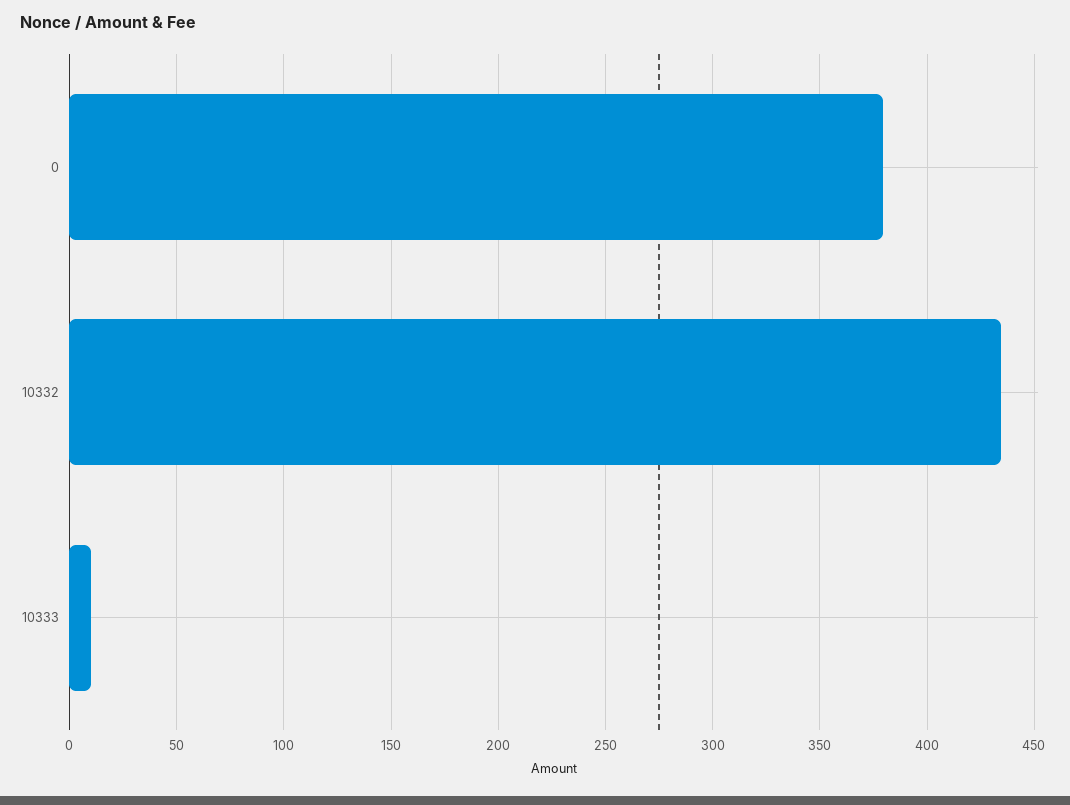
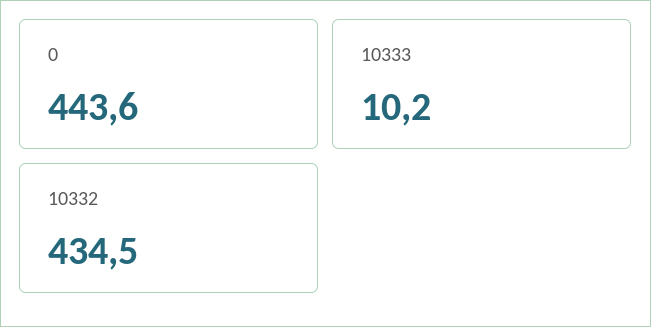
  {
-   "0": 380,
+   "0": 443.6,
    "10332": 434.5,
    "10333": 10.2
  }

